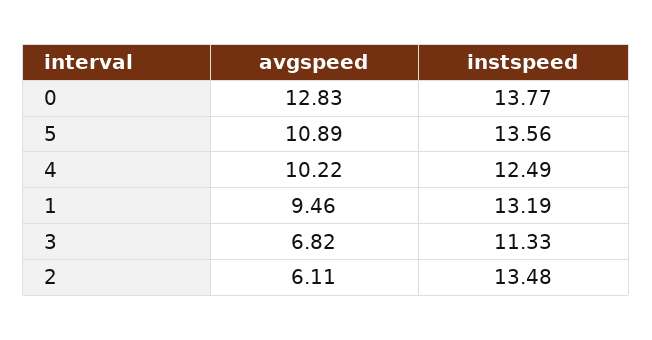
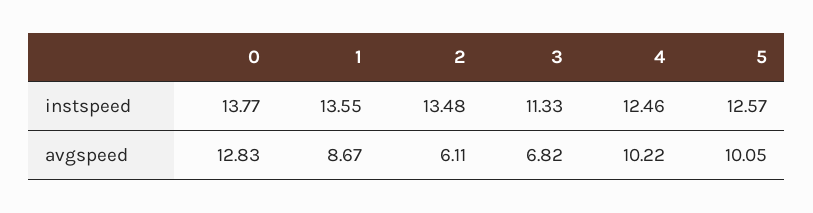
  {
    "avgspeed": {
      "0": 12.83,
-     "5": 10.89,
+     "5": 10.05,
      "4": 10.22,
-     "1": 9.46,
+     "1": 8.67,
      "3": 6.82,
      "2": 6.11
    },
    "instspeed": {
      "0": 13.77,
-     "5": 13.56,
+     "5": 12.57,
-     "4": 12.49,
+     "4": 12.46,
-     "1": 13.19,
+     "1": 13.55,
      "3": 11.33,
      "2": 13.48
    }
  }

